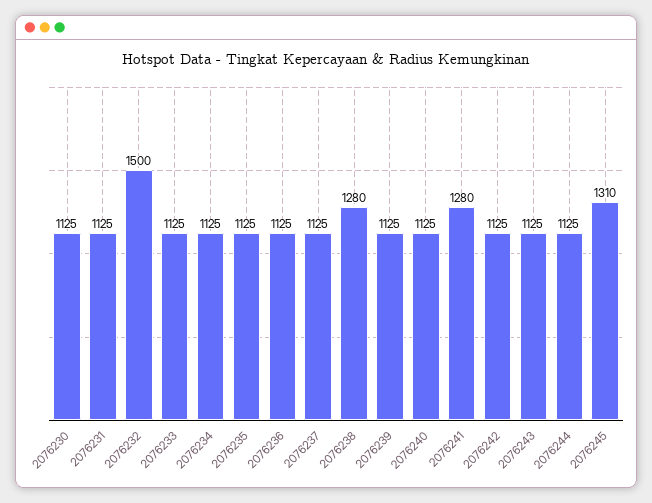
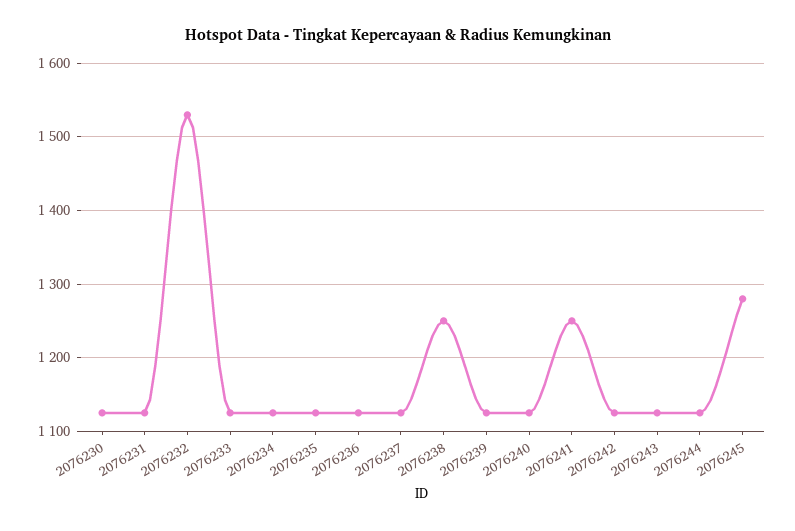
  {
    "2076230": 1125,
    "2076231": 1125,
-   "2076232": 1500,
+   "2076232": 1530,
    "2076233": 1125,
    "2076234": 1125,
    "2076235": 1125,
    "2076236": 1125,
    "2076237": 1125,
-   "2076238": 1280,
+   "2076238": 1250,
    "2076239": 1125,
    "2076240": 1125,
-   "2076241": 1280,
+   "2076241": 1250,
    "2076242": 1125,
    "2076243": 1125,
    "2076244": 1125,
-   "2076245": 1310
+   "2076245": 1280
  }

